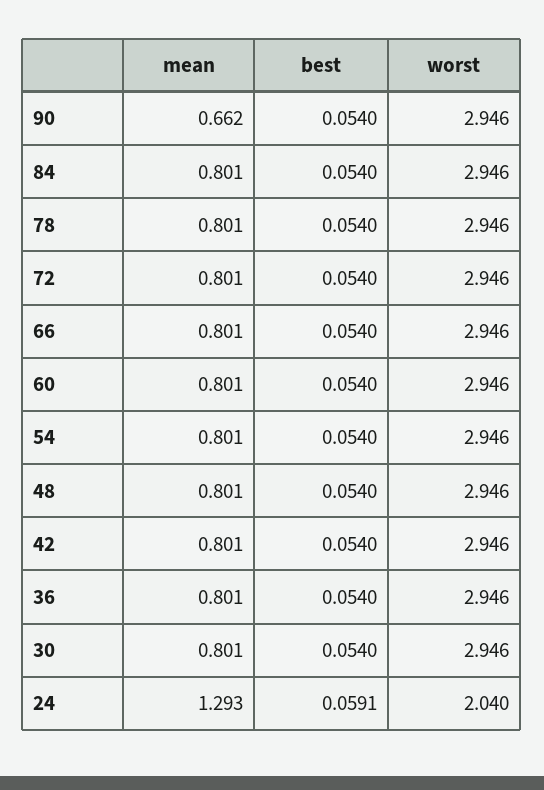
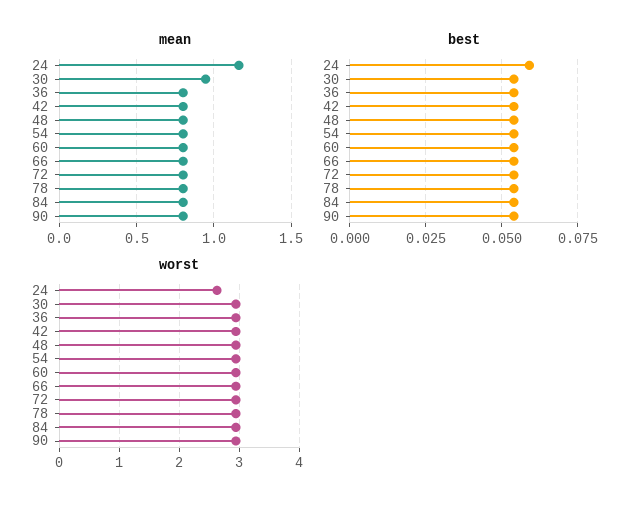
  {
    "mean": {
-     "90": 0.662,
+     "90": 0.8,
      "84": 0.801,
      "78": 0.801,
      "72": 0.801,
      "66": 0.801,
      "60": 0.801,
      "54": 0.801,
      "48": 0.801,
      "42": 0.801,
      "36": 0.801,
-     "30": 0.801,
+     "30": 0.95,
-     "24": 1.293
+     "24": 1.15
    },
    "best": {
      "90": 0.054,
      "84": 0.054,
      "78": 0.054,
      "72": 0.054,
      "66": 0.054,
      "60": 0.054,
      "54": 0.054,
      "48": 0.054,
      "42": 0.054,
      "36": 0.054,
      "30": 0.054,
      "24": 0.0591
    },
    "worst": {
      "90": 2.946,
      "84": 2.946,
      "78": 2.946,
      "72": 2.946,
      "66": 2.946,
      "60": 2.946,
      "54": 2.946,
      "48": 2.946,
      "42": 2.946,
      "36": 2.946,
      "30": 2.946,
-     "24": 2.04
+     "24": 2.6
    }
  }

